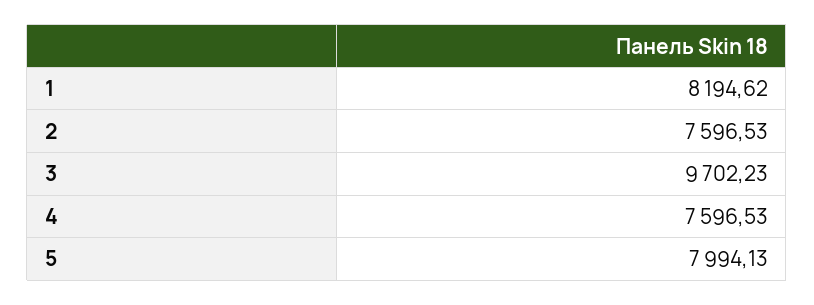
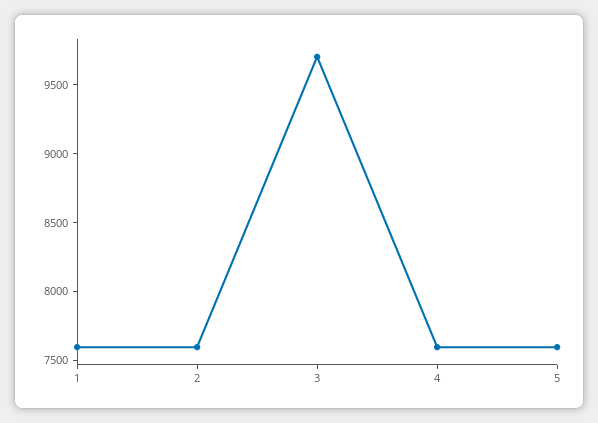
  {
-   "1": 8194.62,
+   "1": 7600,
    "2": 7596.53,
    "3": 9702.23,
    "4": 7596.53,
-   "5": 7994.13
+   "5": 7600
  }

